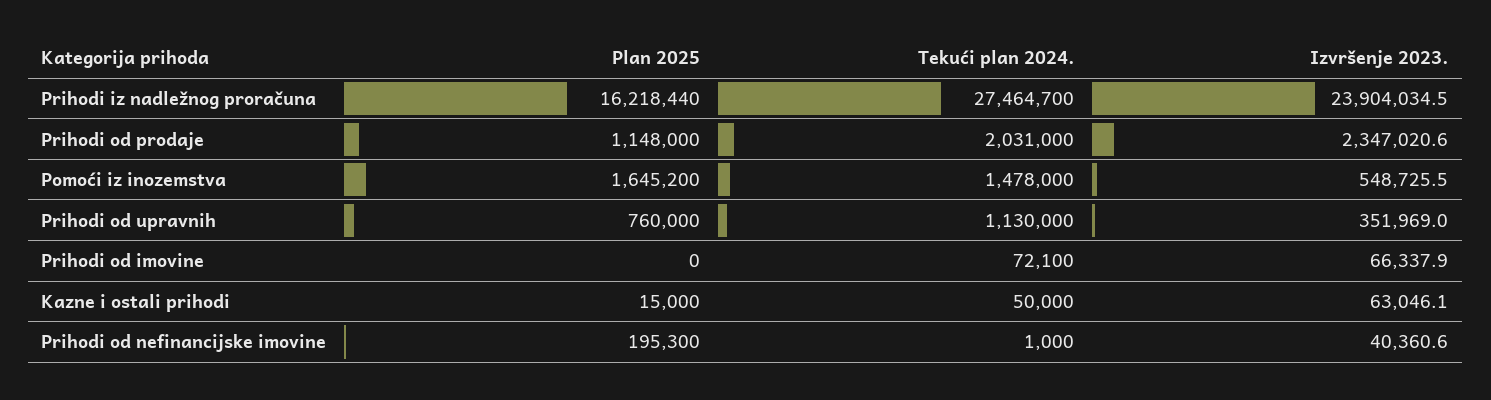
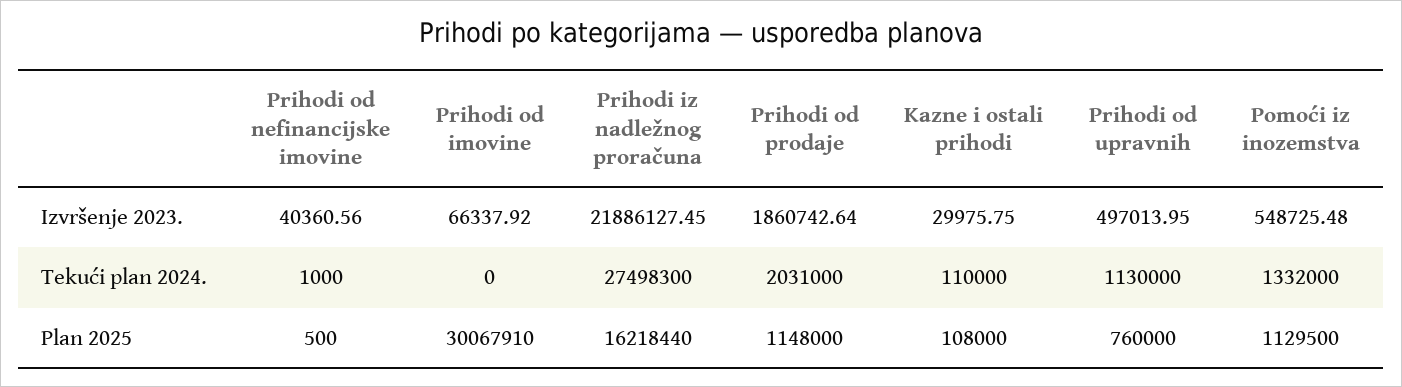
  {
    "Plan 2025": {
      "Prihodi iz nadležnog proračuna": 16218440,
      "Prihodi od prodaje": 1148000,
-     "Pomoći iz inozemstva": 1645200,
+     "Pomoći iz inozemstva": 1129500,
      "Prihodi od upravnih": 760000,
-     "Prihodi od imovine": 0,
+     "Prihodi od imovine": 30067910,
-     "Kazne i ostali prihodi": 15000,
+     "Kazne i ostali prihodi": 108000,
-     "Prihodi od nefinancijske imovine": 195300
+     "Prihodi od nefinancijske imovine": 500
    },
    "Tekući plan 2024.": {
-     "Prihodi iz nadležnog proračuna": 27464700,
+     "Prihodi iz nadležnog proračuna": 27498300,
      "Prihodi od prodaje": 2031000,
-     "Pomoći iz inozemstva": 1478000,
+     "Pomoći iz inozemstva": 1332000,
      "Prihodi od upravnih": 1130000,
-     "Prihodi od imovine": 72100,
+     "Prihodi od imovine": 0,
-     "Kazne i ostali prihodi": 50000,
+     "Kazne i ostali prihodi": 110000,
      "Prihodi od nefinancijske imovine": 1000
    },
    "Izvršenje 2023.": {
-     "Prihodi iz nadležnog proračuna": 23904034.5,
+     "Prihodi iz nadležnog proračuna": 21886127.45,
-     "Prihodi od prodaje": 2347020.6,
+     "Prihodi od prodaje": 1860742.64,
      "Pomoći iz inozemstva": 548725.48,
-     "Prihodi od upravnih": 351969,
+     "Prihodi od upravnih": 497013.95,
      "Prihodi od imovine": 66337.92,
-     "Kazne i ostali prihodi": 63046.1,
+     "Kazne i ostali prihodi": 29975.75,
      "Prihodi od nefinancijske imovine": 40360.56
    }
  }

